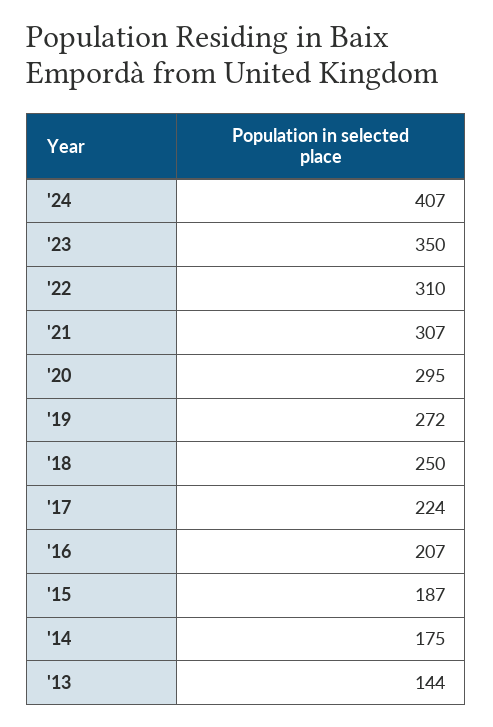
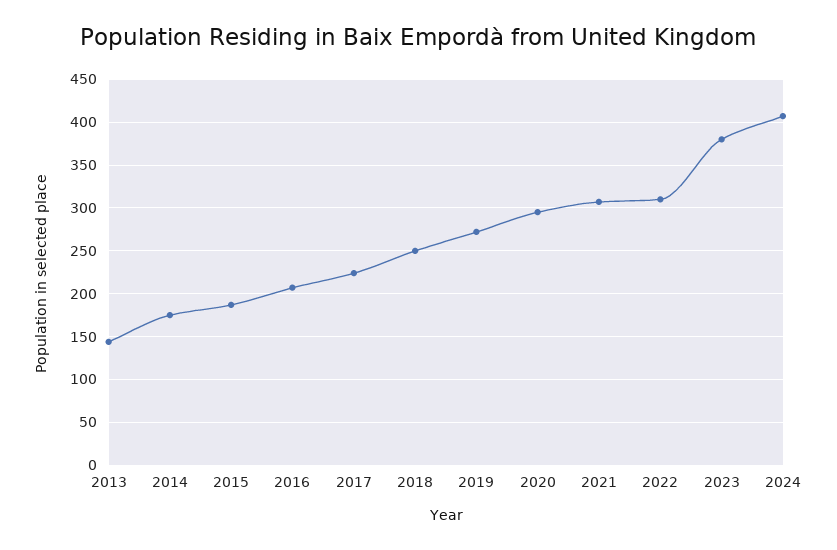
  {
    "'24": 407,
-   "'23": 350,
+   "'23": 380,
    "'22": 310,
    "'21": 307,
    "'20": 295,
    "'19": 272,
    "'18": 250,
    "'17": 224,
    "'16": 207,
    "'15": 187,
    "'14": 175,
    "'13": 144
  }

